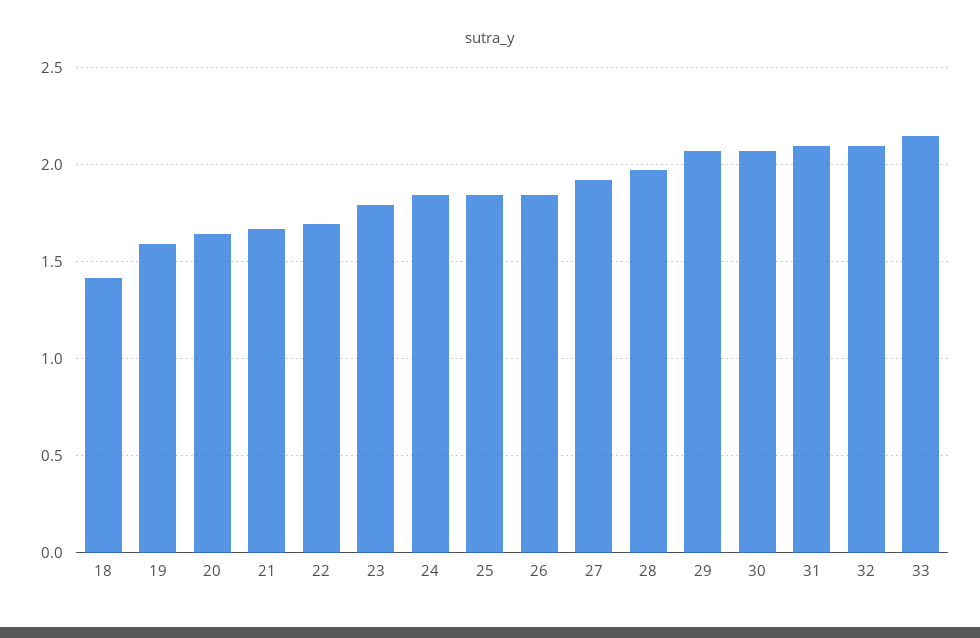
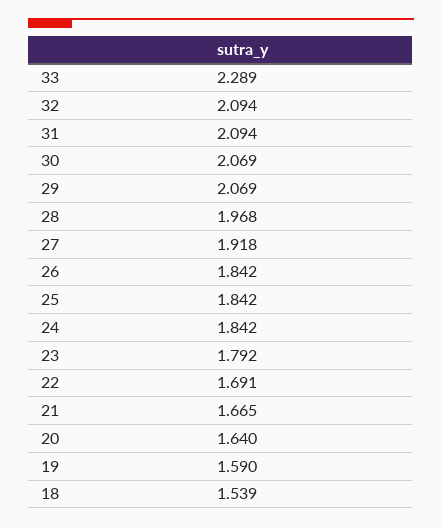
  {
-   "18": 1.4,
+   "18": 1.539,
    "19": 1.59,
    "20": 1.64,
    "21": 1.665,
    "22": 1.691,
    "23": 1.792,
    "24": 1.842,
    "25": 1.842,
    "26": 1.842,
    "27": 1.918,
    "28": 1.968,
    "29": 2.069,
    "30": 2.069,
    "31": 2.094,
    "32": 2.094,
-   "33": 2.15
+   "33": 2.289
  }

